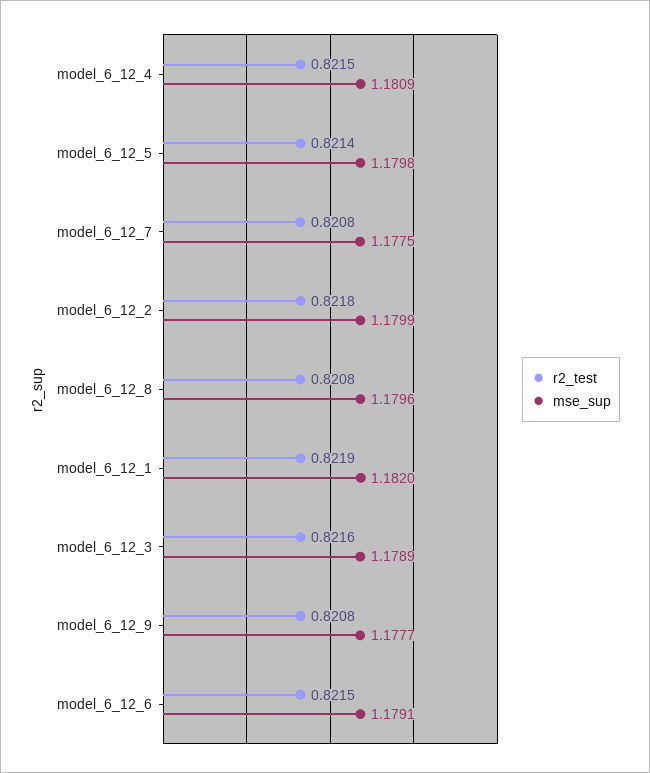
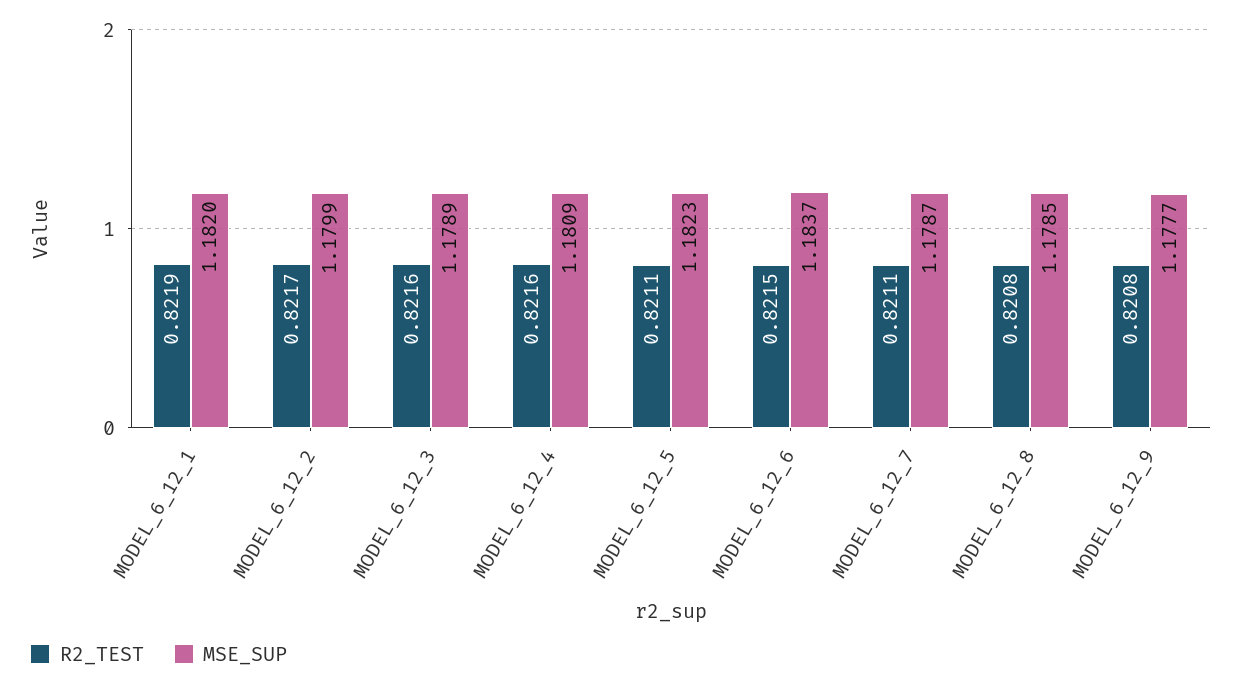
  {
    "r2_test": {
-     "model_6_12_4": 0.8215,
+     "model_6_12_4": 0.8216,
-     "model_6_12_5": 0.8214,
+     "model_6_12_5": 0.8211,
-     "model_6_12_7": 0.8208,
+     "model_6_12_7": 0.8211,
-     "model_6_12_2": 0.8218,
+     "model_6_12_2": 0.8217,
      "model_6_12_8": 0.8208,
      "model_6_12_1": 0.8219,
      "model_6_12_3": 0.8216,
      "model_6_12_9": 0.8208,
      "model_6_12_6": 0.8215
    },
    "mse_sup": {
      "model_6_12_4": 1.1809,
-     "model_6_12_5": 1.1798,
+     "model_6_12_5": 1.1823,
-     "model_6_12_7": 1.1775,
+     "model_6_12_7": 1.1787,
      "model_6_12_2": 1.1799,
-     "model_6_12_8": 1.1796,
+     "model_6_12_8": 1.1785,
      "model_6_12_1": 1.182,
      "model_6_12_3": 1.1789,
      "model_6_12_9": 1.1777,
-     "model_6_12_6": 1.1791
+     "model_6_12_6": 1.1837
    }
  }

